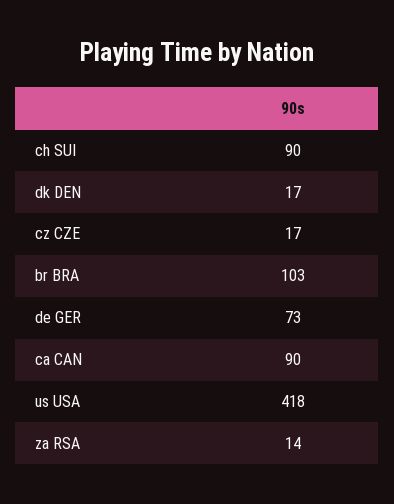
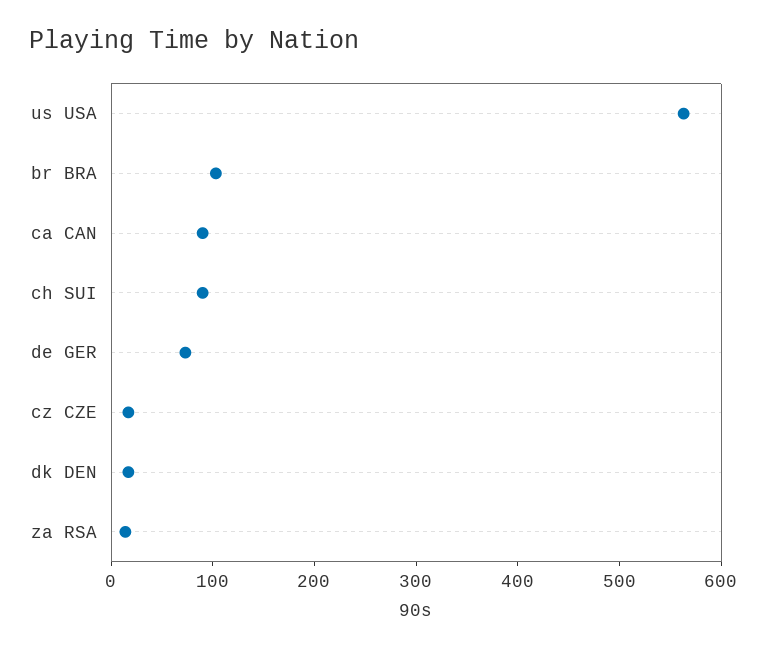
  {
    "ch SUI": 90,
    "dk DEN": 17,
    "cz CZE": 17,
    "br BRA": 103,
    "de GER": 73,
    "ca CAN": 90,
-   "us USA": 418,
+   "us USA": 560,
    "za RSA": 14
  }

